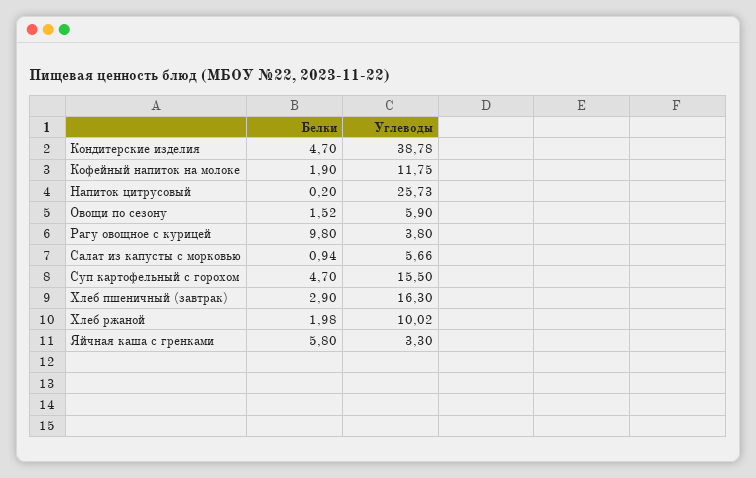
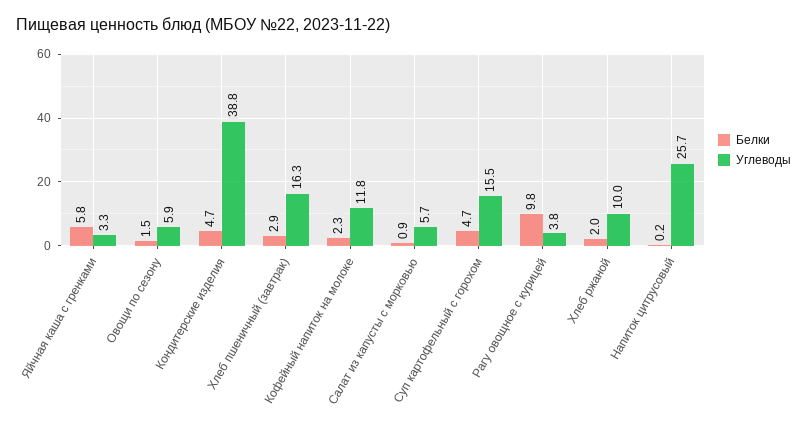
  {
    "Белки": {
      "Кондитерские изделия": 4.7,
-     "Кофейный напиток на молоке": 1.9,
+     "Кофейный напиток на молоке": 2.3,
      "Напиток цитрусовый": 0.2,
      "Овощи по сезону": 1.52,
      "Рагу овощное с курицей": 9.8,
      "Салат из капусты с морковью": 0.94,
      "Суп картофельный с горохом": 4.7,
      "Хлеб пшеничный (завтрак)": 2.9,
      "Хлеб ржаной": 1.98,
      "Яйчная каша с гренками": 5.8
    },
    "Углеводы": {
      "Кондитерские изделия": 38.78,
      "Кофейный напиток на молоке": 11.75,
      "Напиток цитрусовый": 25.73,
      "Овощи по сезону": 5.9,
      "Рагу овощное с курицей": 3.8,
      "Салат из капусты с морковью": 5.66,
      "Суп картофельный с горохом": 15.5,
      "Хлеб пшеничный (завтрак)": 16.3,
      "Хлеб ржаной": 10.02,
      "Яйчная каша с гренками": 3.3
    }
  }

